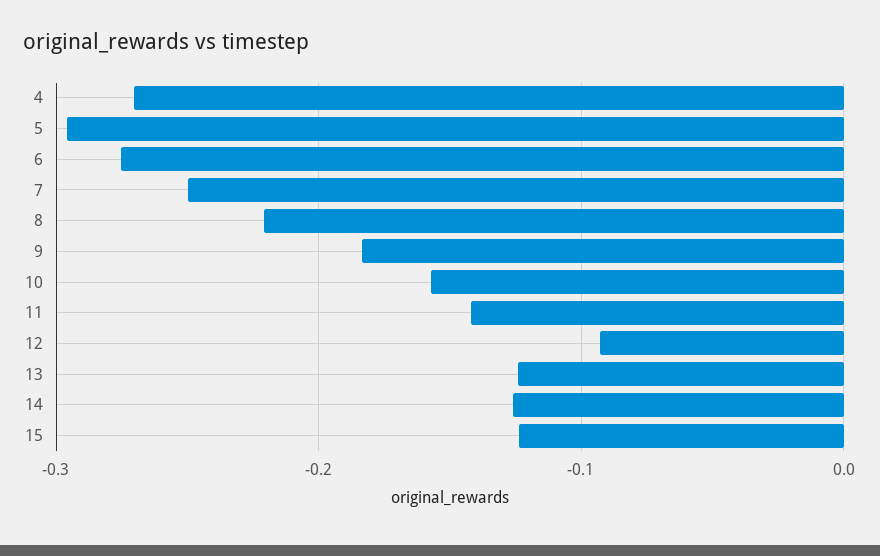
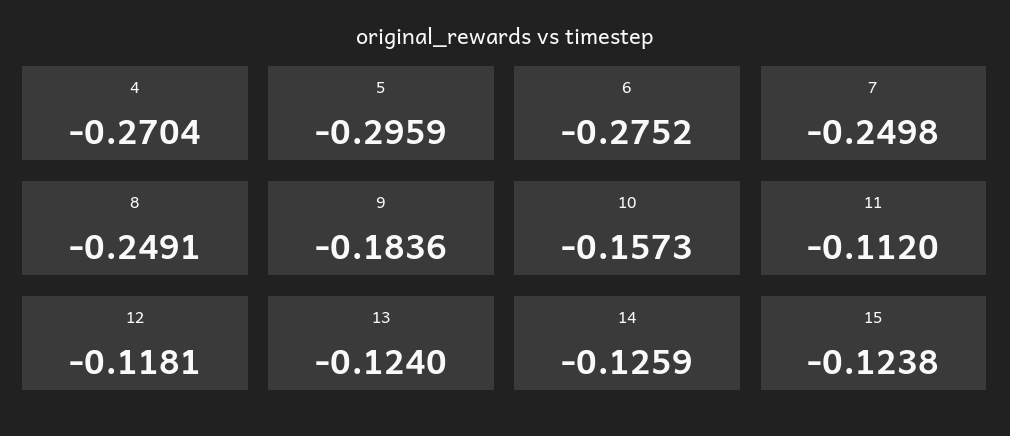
  {
    "4": -0.2704,
    "5": -0.2959,
    "6": -0.2752,
    "7": -0.2498,
-   "8": -0.22,
+   "8": -0.2491,
    "9": -0.1836,
    "10": -0.1573,
-   "11": -0.14,
+   "11": -0.112,
-   "12": -0.09,
+   "12": -0.1181,
    "13": -0.124,
    "14": -0.1259,
    "15": -0.1238
  }

